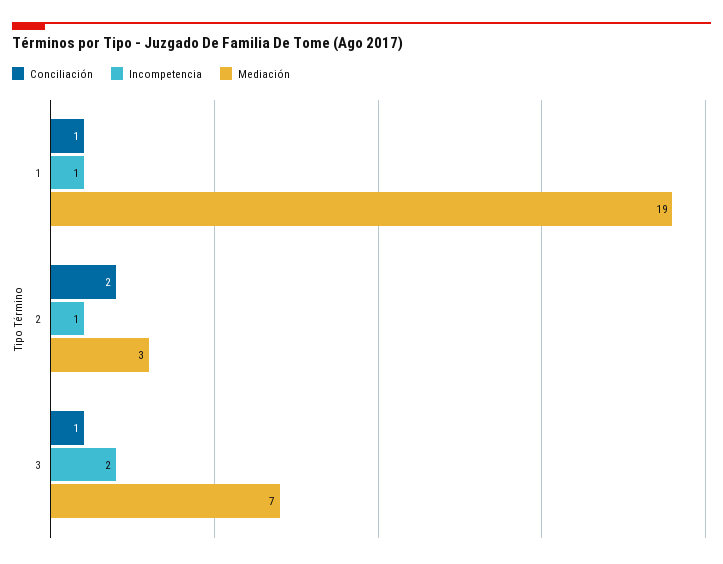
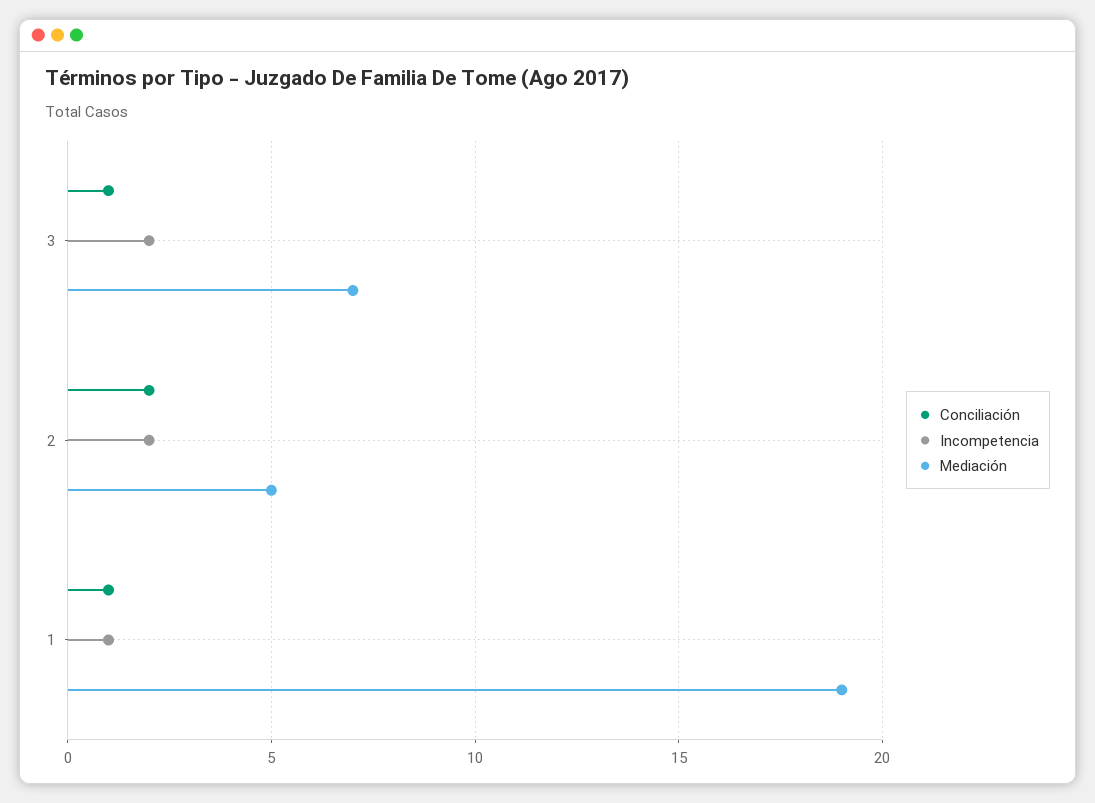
  {
    "Conciliación": {
      "1": 1,
      "2": 2,
      "3": 1
    },
    "Incompetencia": {
      "1": 1,
-     "2": 1,
+     "2": 2,
      "3": 2
    },
    "Mediación": {
      "1": 19,
-     "2": 3,
+     "2": 5,
      "3": 7
    }
  }

